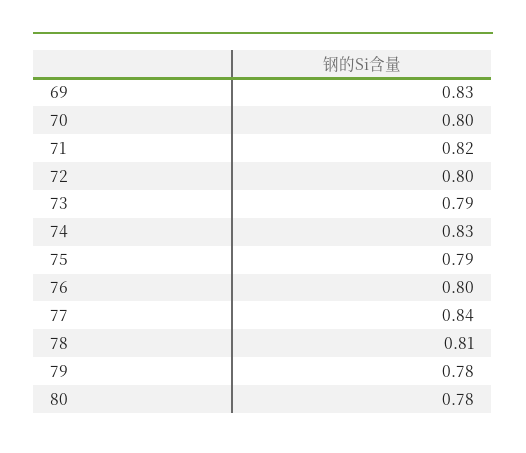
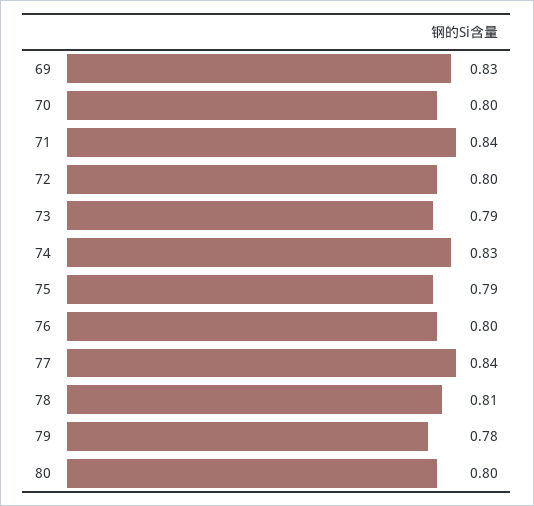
  {
    "69": 0.83,
    "70": 0.8,
-   "71": 0.82,
+   "71": 0.84,
    "72": 0.8,
    "73": 0.79,
    "74": 0.83,
    "75": 0.79,
    "76": 0.8,
    "77": 0.84,
    "78": 0.81,
    "79": 0.78,
-   "80": 0.78
+   "80": 0.8
  }

